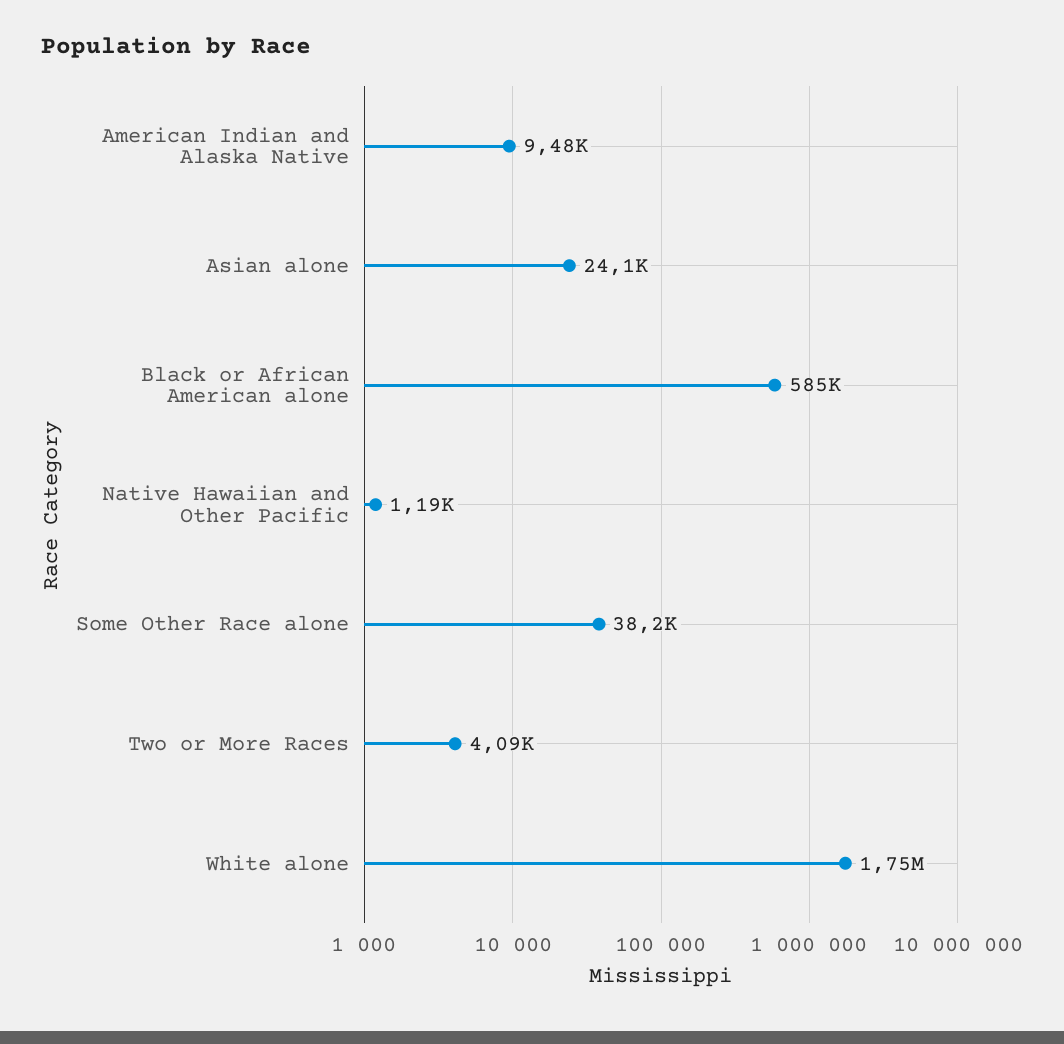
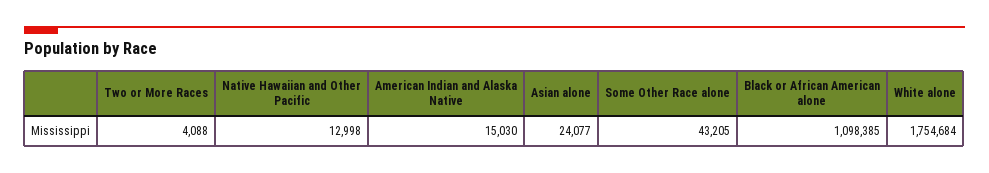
  {
-   "American Indian and Alaska Native": 9480,
+   "American Indian and Alaska Native": 15030,
    "Asian alone": 24077,
-   "Black or African American alone": 585000,
+   "Black or African American alone": 1098385,
-   "Native Hawaiian and Other Pacific": 1190,
+   "Native Hawaiian and Other Pacific": 12998,
-   "Some Other Race alone": 38200,
+   "Some Other Race alone": 43205,
    "Two or More Races": 4088,
    "White alone": 1754684
  }

